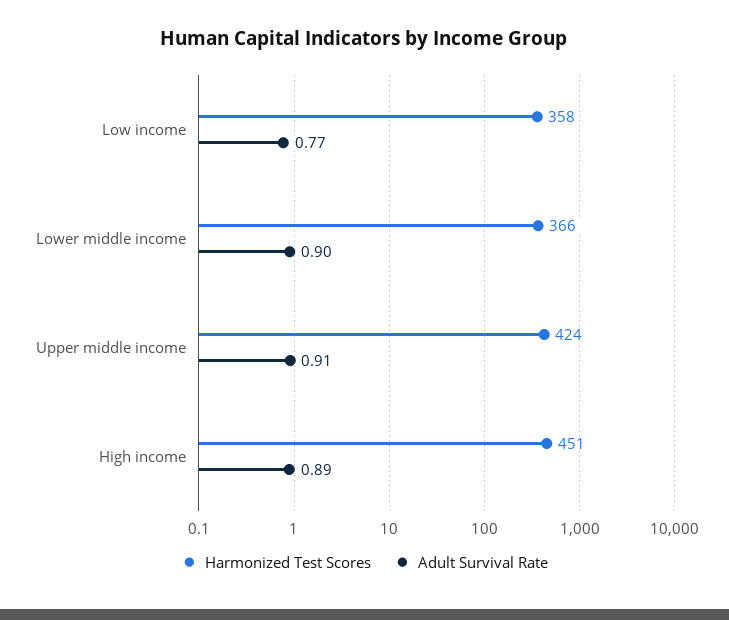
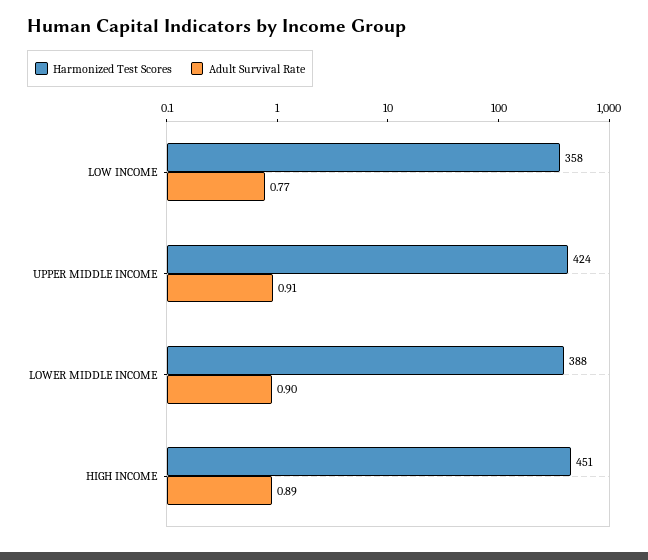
  {
    "Harmonized Test Scores": {
      "Low income": 358,
-     "Lower middle income": 366,
+     "Lower middle income": 388,
      "Upper middle income": 424,
      "High income": 451
    },
    "Adult Survival Rate": {
      "Low income": 0.77,
      "Lower middle income": 0.9,
      "Upper middle income": 0.91,
      "High income": 0.89
    }
  }

